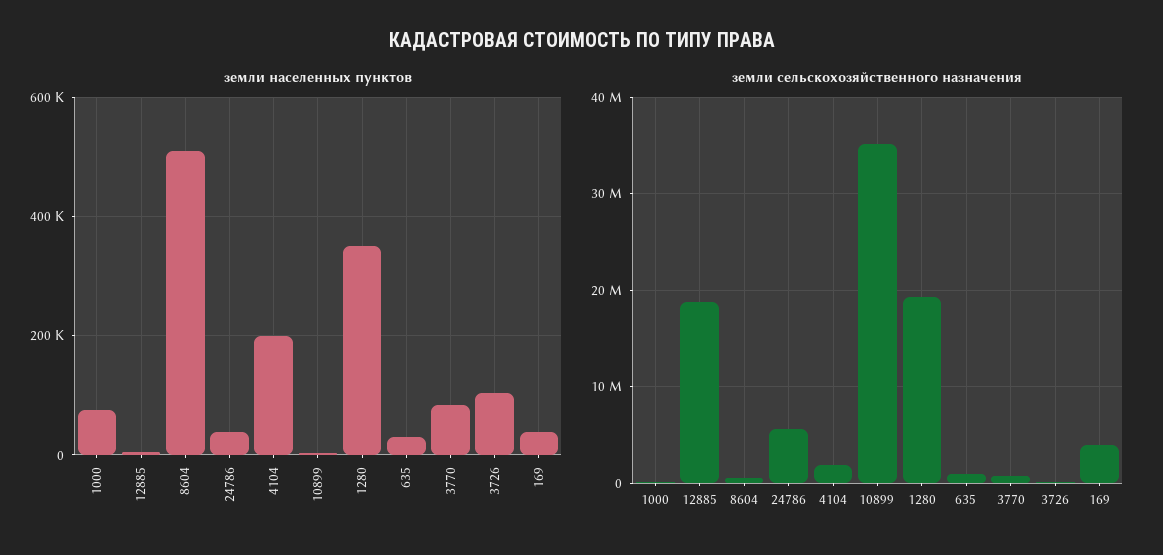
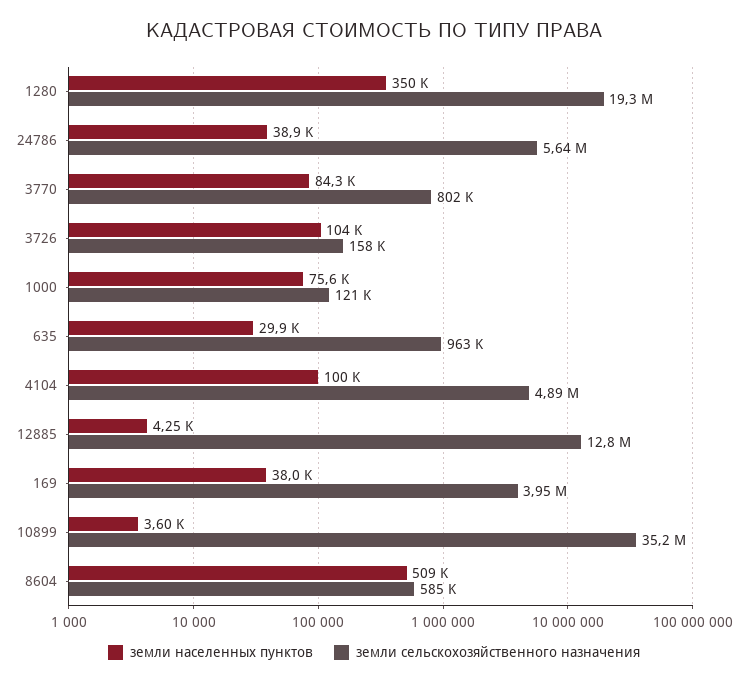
  {
    "земли населенных пунктов": {
      "1000": 75600,
      "12885": 4250,
      "8604": 509000,
      "24786": 38900,
-     "4104": 200000,
+     "4104": 100000,
      "10899": 3600,
      "1280": 350000,
      "635": 29900,
      "3770": 84300,
      "3726": 104000,
      "169": 38000
    },
    "земли сельскохозяйственного назначения": {
      "1000": 121000,
-     "12885": 19000000,
+     "12885": 12800000,
      "8604": 585000,
      "24786": 5640000,
-     "4104": 2000000,
+     "4104": 4890000,
      "10899": 35200000,
      "1280": 19300000,
      "635": 963000,
      "3770": 802000,
      "3726": 158000,
      "169": 3950000
    }
  }

